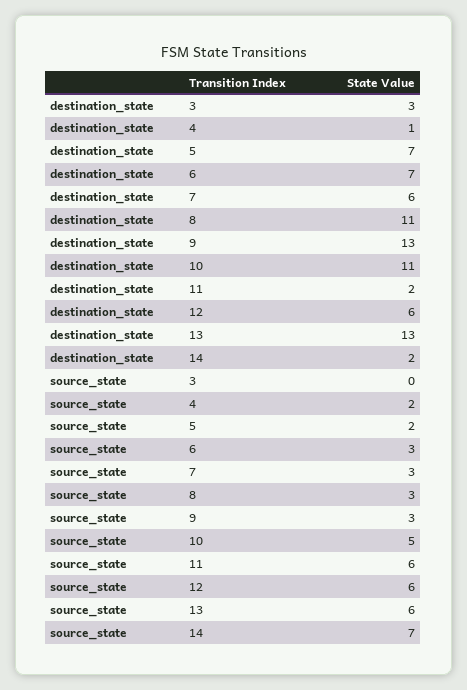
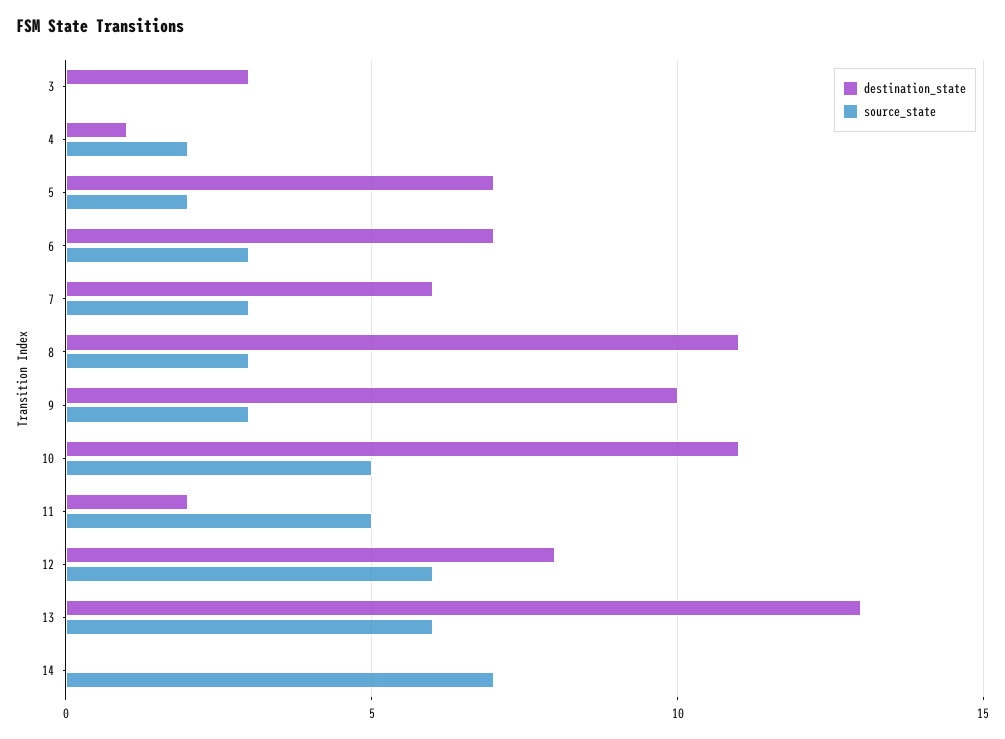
  {
    "destination_state": {
      "3": 3,
      "4": 1,
      "5": 7,
      "6": 7,
      "7": 6,
      "8": 11,
-     "9": 13,
+     "9": 10,
      "10": 11,
      "11": 2,
-     "12": 6,
+     "12": 8,
      "13": 13,
-     "14": 2
+     "14": 0
    },
    "source_state": {
      "3": 0,
      "4": 2,
      "5": 2,
      "6": 3,
      "7": 3,
      "8": 3,
      "9": 3,
      "10": 5,
-     "11": 6,
+     "11": 5,
      "12": 6,
      "13": 6,
      "14": 7
    }
  }

